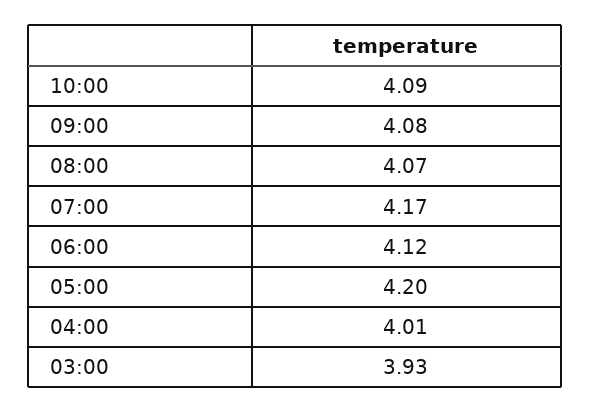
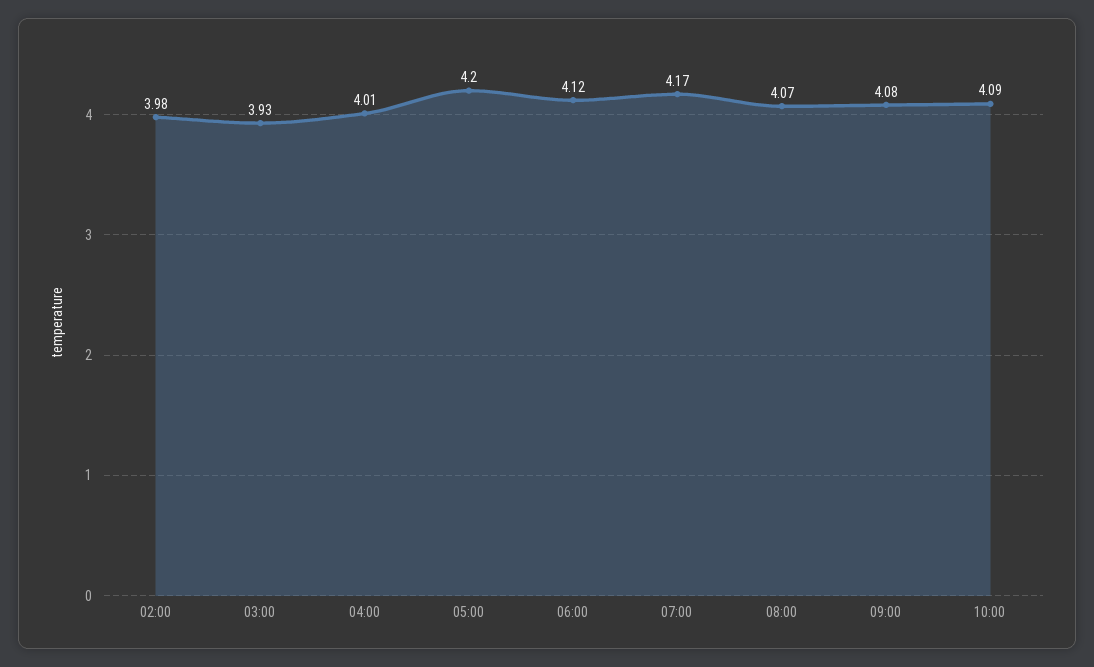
  {
    "10:00": 4.09,
    "09:00": 4.08,
    "08:00": 4.07,
    "07:00": 4.17,
    "06:00": 4.12,
    "05:00": 4.2,
    "04:00": 4.01,
-   "03:00": 3.93
+   "03:00": 3.93,
+   "02:00": 3.98
  }

